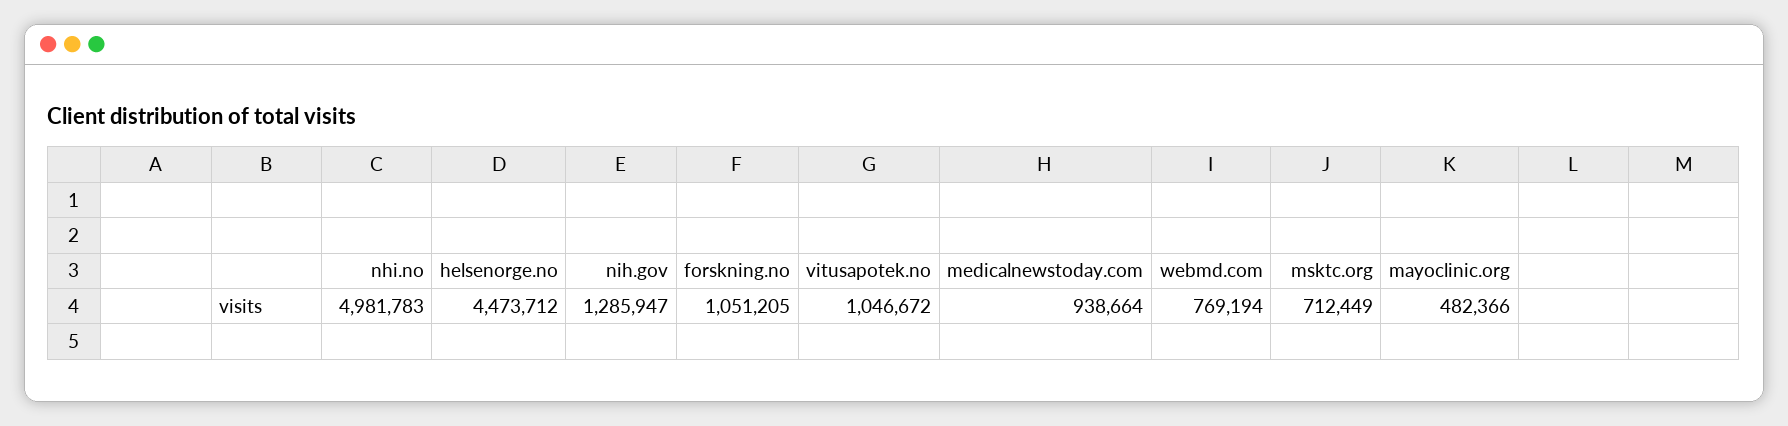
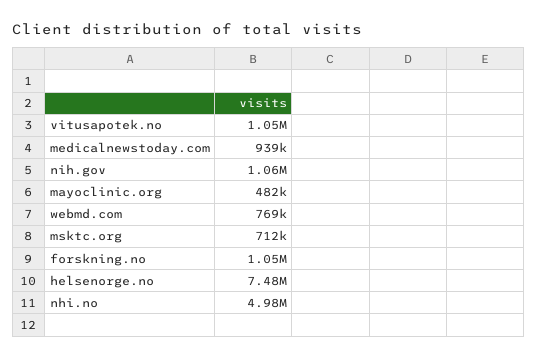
  {
    "nhi.no": 4981783,
-   "helsenorge.no": 4473712,
+   "helsenorge.no": 7480000,
-   "nih.gov": 1285947,
+   "nih.gov": 1060000,
    "forskning.no": 1051205,
    "vitusapotek.no": 1046672,
    "medicalnewstoday.com": 938664,
    "webmd.com": 769194,
    "msktc.org": 712449,
    "mayoclinic.org": 482366
  }

